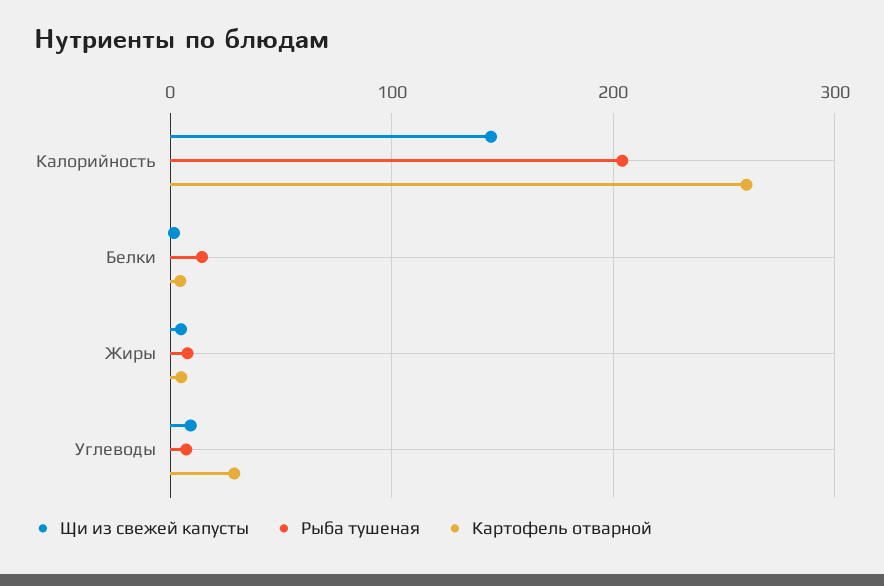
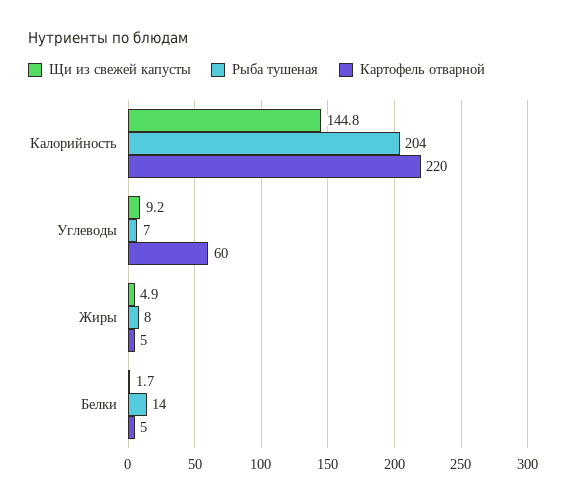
  {
    "Щи из свежей капусты": {
      "Калорийность": 144.8,
      "Белки": 1.7,
      "Жиры": 4.9,
      "Углеводы": 9.2
    },
    "Рыба тушеная": {
      "Калорийность": 204,
      "Белки": 14,
      "Жиры": 8,
      "Углеводы": 7
    },
    "Картофель отварной": {
-     "Калорийность": 260,
+     "Калорийность": 220,
      "Белки": 5,
      "Жиры": 5,
-     "Углеводы": 30
+     "Углеводы": 60
    }
  }

